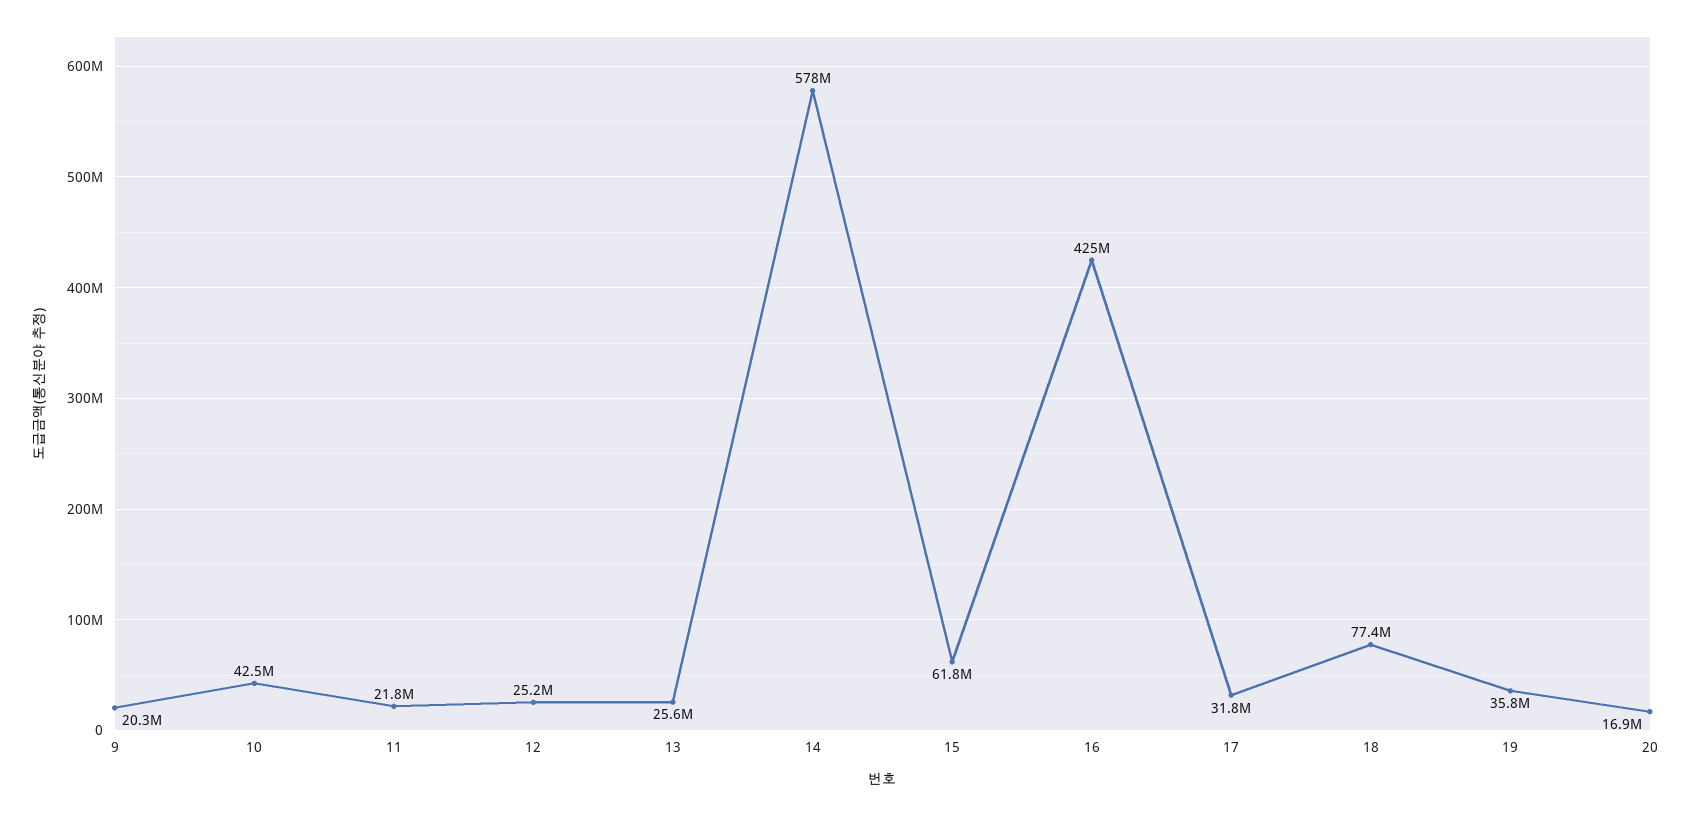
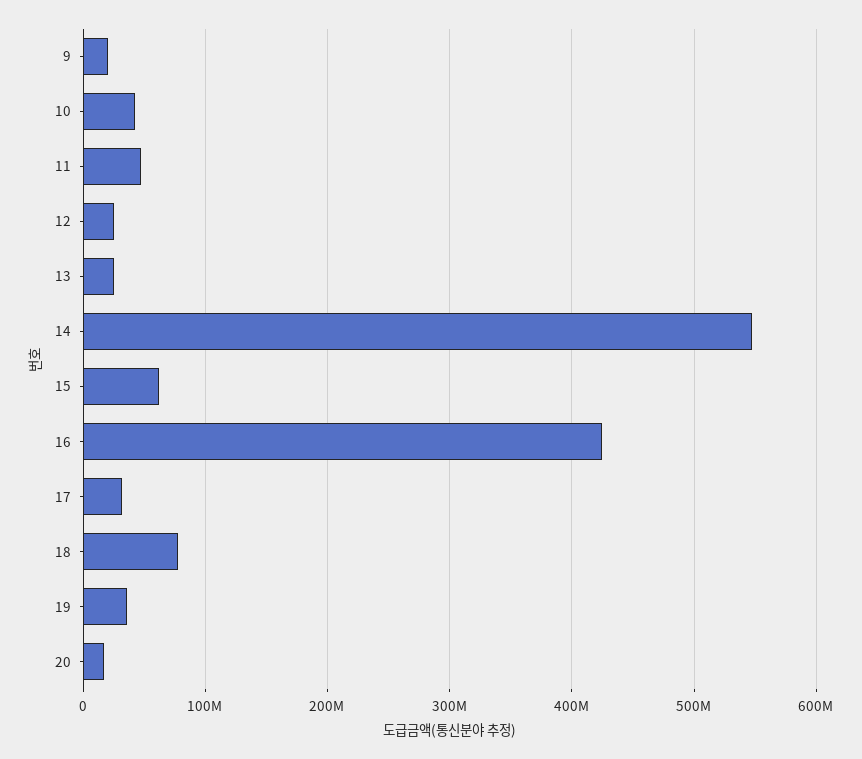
  {
    "9": 20300000,
    "10": 42500000,
-   "11": 21800000,
+   "11": 50000000,
    "12": 25200000,
    "13": 25600000,
-   "14": 578000000,
+   "14": 550000000,
    "15": 61800000,
    "16": 425000000,
    "17": 31800000,
    "18": 77400000,
    "19": 35800000,
    "20": 16900000
  }

